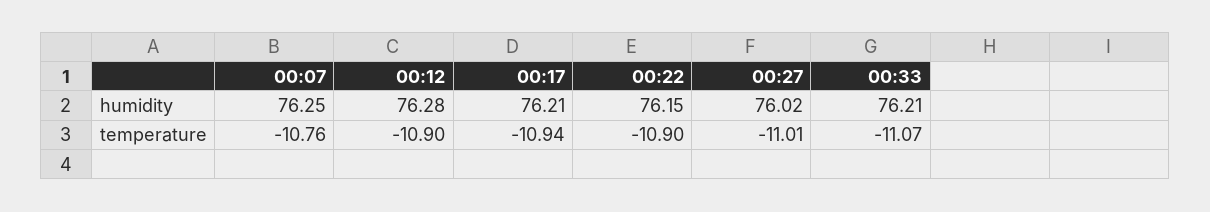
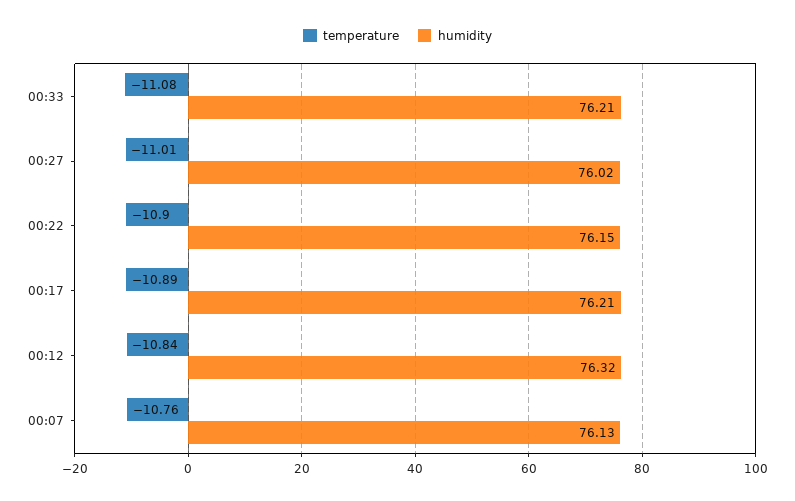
  {
    "humidity": {
-     "00:07": 76.25,
+     "00:07": 76.13,
-     "00:12": 76.28,
+     "00:12": 76.32,
      "00:17": 76.21,
      "00:22": 76.15,
      "00:27": 76.02,
      "00:33": 76.21
    },
    "temperature": {
      "00:07": -10.76,
-     "00:12": -10.9,
+     "00:12": -10.84,
-     "00:17": -10.94,
+     "00:17": -10.89,
      "00:22": -10.9,
      "00:27": -11.01,
-     "00:33": -11.07
+     "00:33": -11.08
    }
  }

